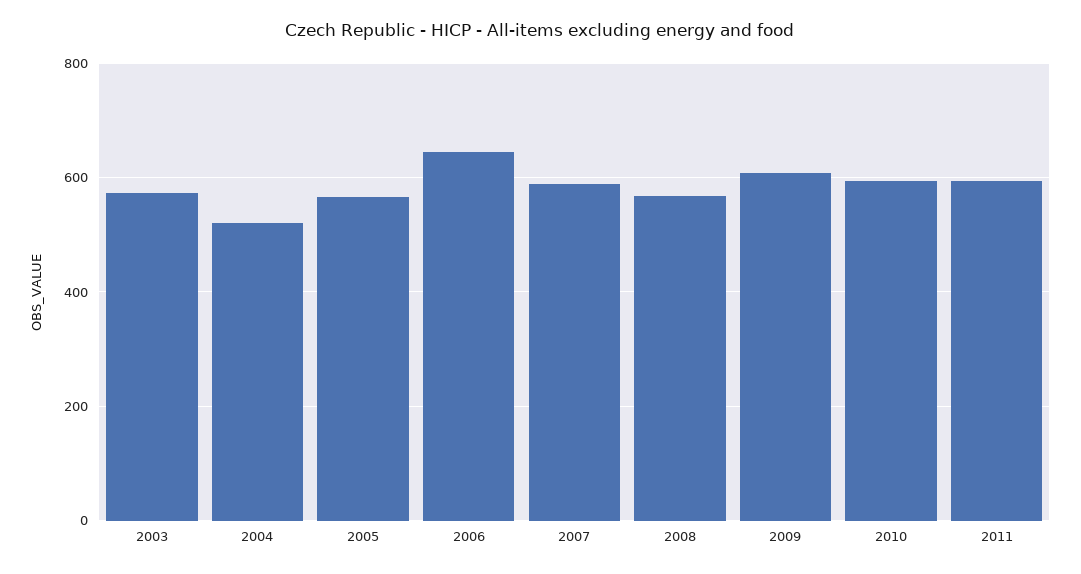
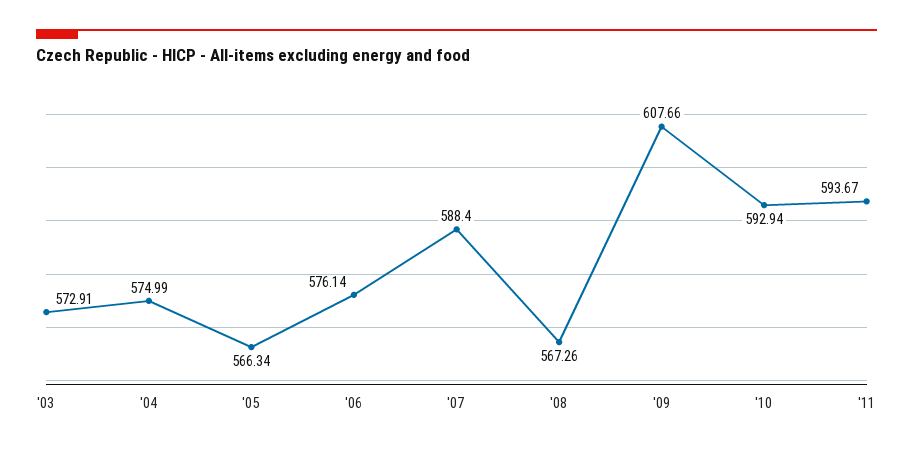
  {
    "2003": 572.91,
-   "2004": 520,
+   "2004": 574.99,
    "2005": 566.34,
-   "2006": 640,
+   "2006": 576.14,
    "2007": 588.4,
    "2008": 567.26,
    "2009": 607.66,
    "2010": 592.94,
    "2011": 593.67
  }

